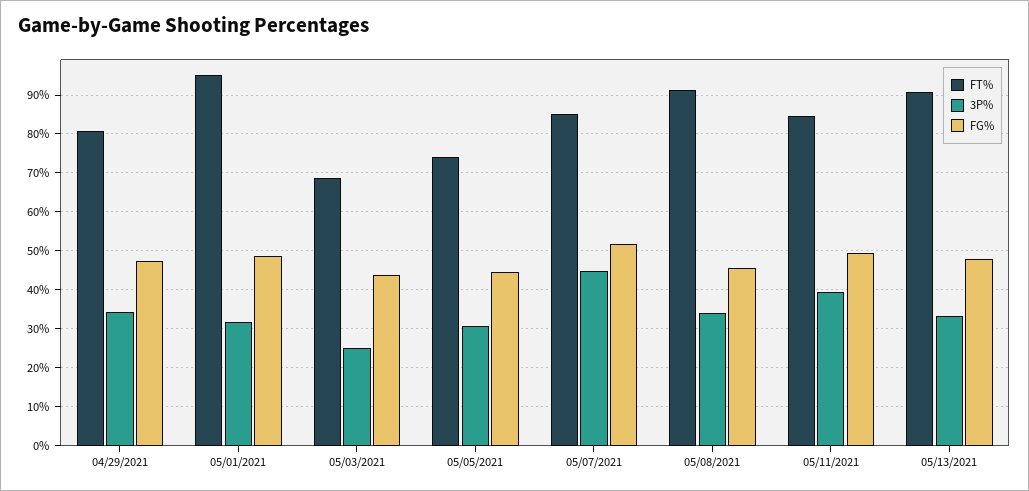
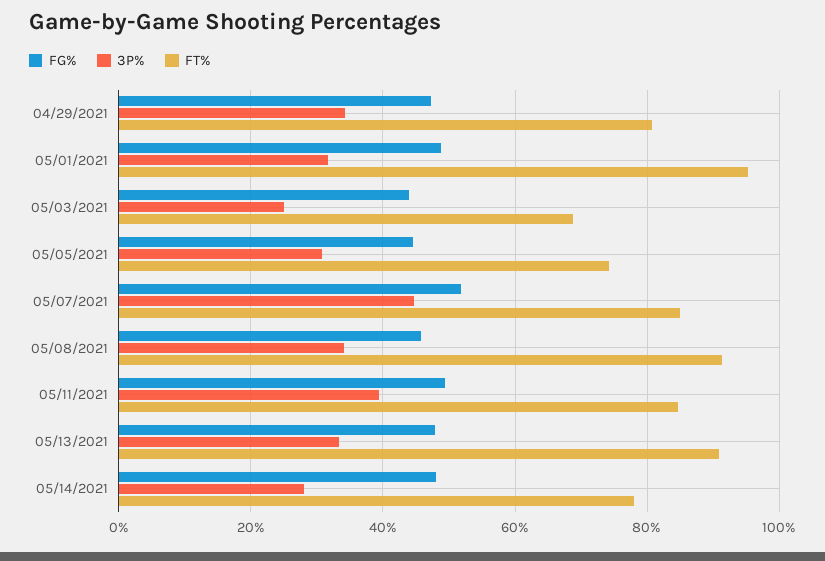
  {
    "FT%": {
      "04/29/2021": 80,
      "05/01/2021": 96,
      "05/03/2021": 68,
      "05/05/2021": 74,
      "05/07/2021": 86,
      "05/08/2021": 92,
      "05/11/2021": 84,
-     "05/13/2021": 90
+     "05/13/2021": 90,
+     "05/14/2021": 78
    },
    "3P%": {
      "04/29/2021": 34,
      "05/01/2021": 32,
      "05/03/2021": 26,
      "05/05/2021": 30,
      "05/07/2021": 44,
      "05/08/2021": 34,
      "05/11/2021": 40,
-     "05/13/2021": 34
+     "05/13/2021": 34,
+     "05/14/2021": 28
    },
    "FG%": {
      "04/29/2021": 48,
      "05/01/2021": 48,
      "05/03/2021": 44,
      "05/05/2021": 44,
      "05/07/2021": 52,
      "05/08/2021": 46,
      "05/11/2021": 50,
-     "05/13/2021": 48
+     "05/13/2021": 48,
+     "05/14/2021": 48
    }
  }

